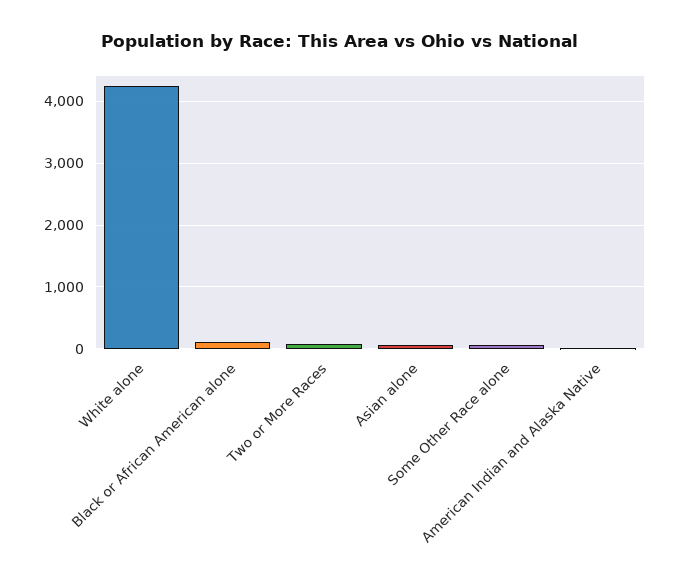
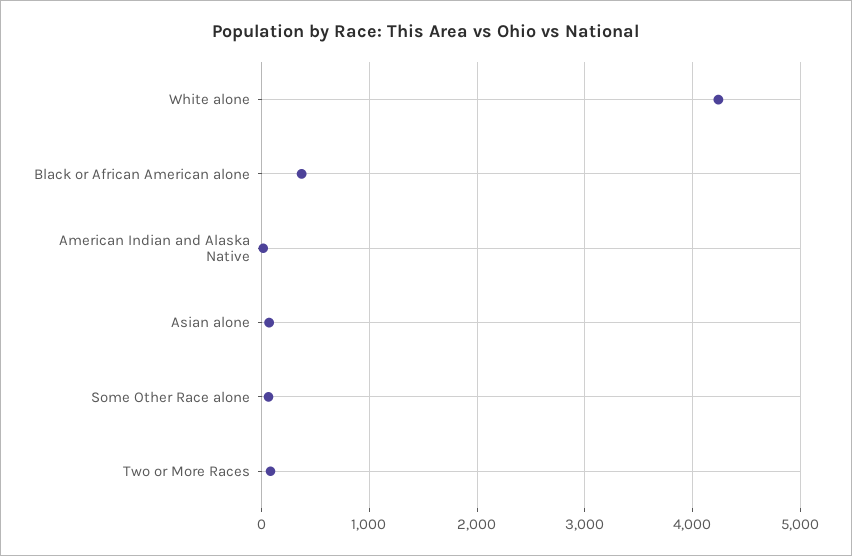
  {
    "White alone": 4200,
-   "Black or African American alone": 100,
+   "Black or African American alone": 400,
    "Two or More Races": 100,
    "Asian alone": 100,
    "Some Other Race alone": 100,
    "American Indian and Alaska Native": 0
  }

